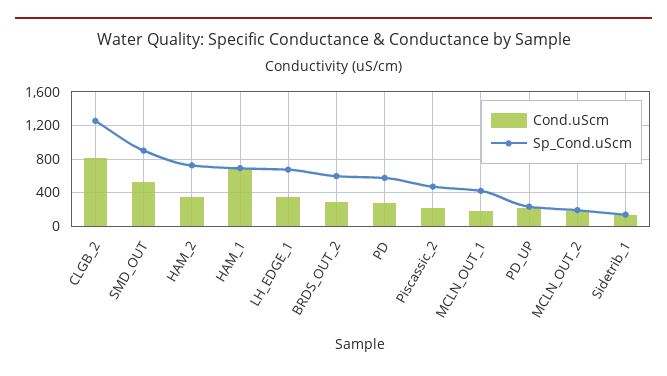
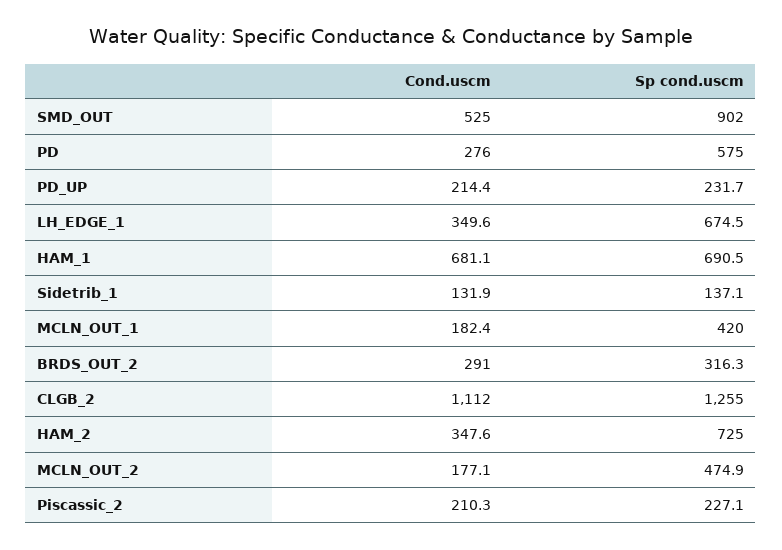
  {
    "Cond.uScm": {
-     "CLGB_2": 800,
+     "CLGB_2": 1112,
      "SMD_OUT": 525,
      "HAM_2": 347.6,
      "HAM_1": 681.1,
      "LH_EDGE_1": 349.6,
      "BRDS_OUT_2": 291,
      "PD": 276,
      "Piscassic_2": 210.3,
      "MCLN_OUT_1": 182.4,
      "PD_UP": 214.4,
      "MCLN_OUT_2": 177.1,
      "Sidetrib_1": 131.9
    },
    "Sp_Cond.uScm": {
      "CLGB_2": 1255,
      "SMD_OUT": 902,
      "HAM_2": 725,
      "HAM_1": 690.5,
      "LH_EDGE_1": 674.5,
-     "BRDS_OUT_2": 600,
+     "BRDS_OUT_2": 316.3,
      "PD": 575,
-     "Piscassic_2": 500,
+     "Piscassic_2": 227.1,
      "MCLN_OUT_1": 420,
      "PD_UP": 231.7,
-     "MCLN_OUT_2": 200,
+     "MCLN_OUT_2": 474.9,
      "Sidetrib_1": 137.1
    }
  }

